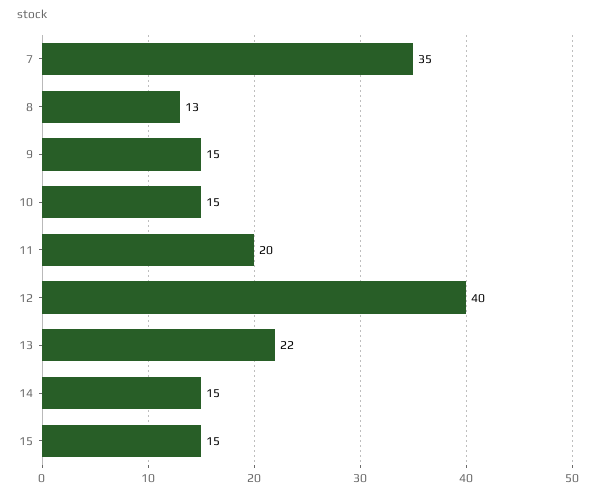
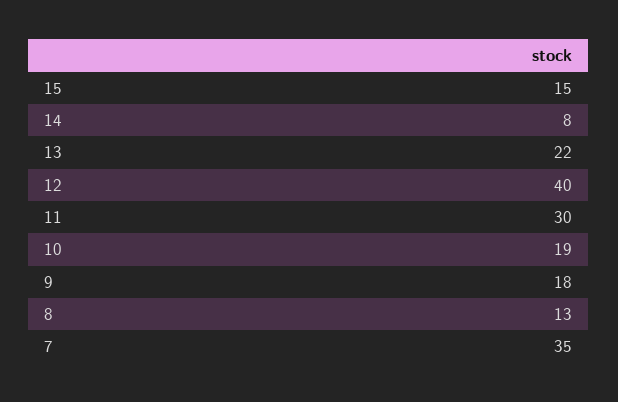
  {
    "7": 35,
    "8": 13,
-   "9": 15,
+   "9": 18,
-   "10": 15,
+   "10": 19,
-   "11": 20,
+   "11": 30,
    "12": 40,
    "13": 22,
-   "14": 15,
+   "14": 8,
    "15": 15
  }

